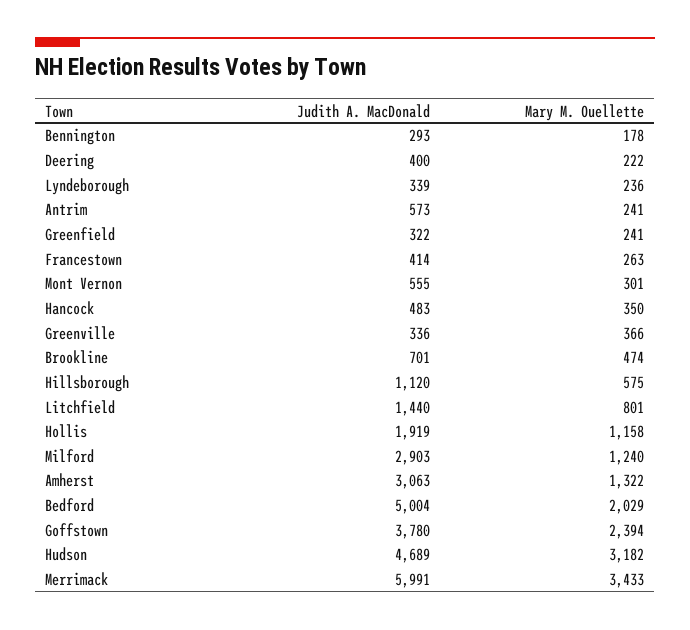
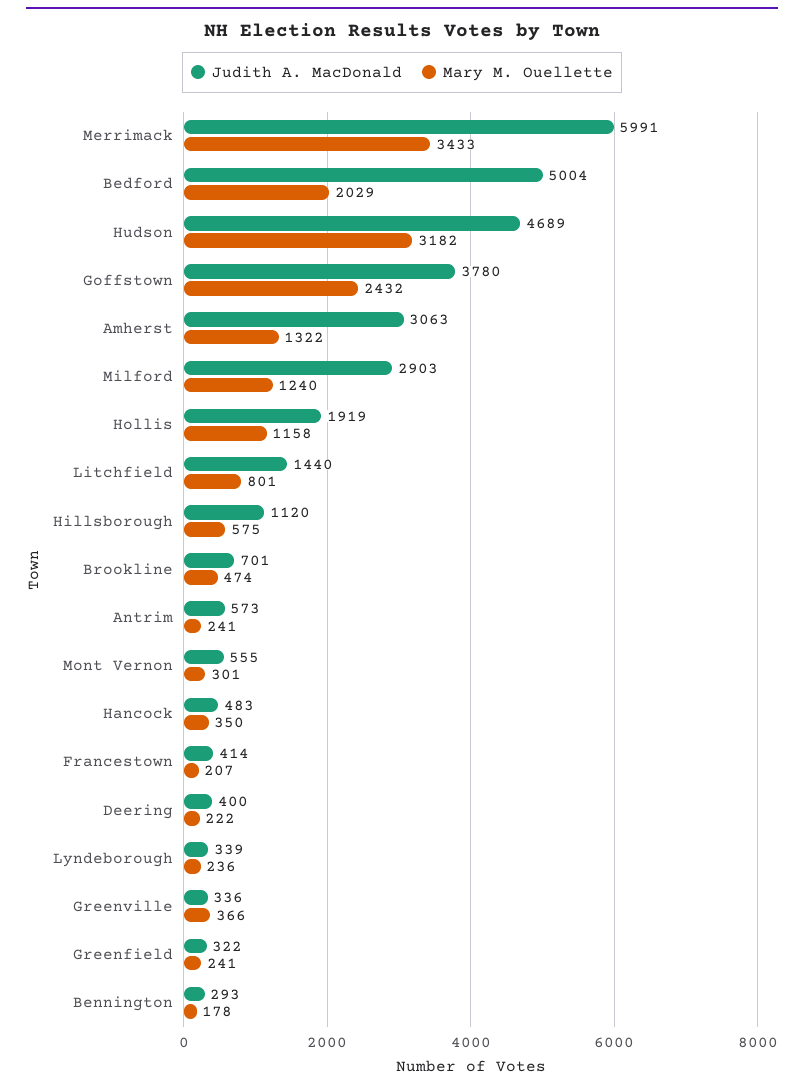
  {
    "Judith A. MacDonald": {
      "Bennington": 293,
      "Deering": 400,
      "Lyndeborough": 339,
      "Antrim": 573,
      "Greenfield": 322,
      "Francestown": 414,
      "Mont Vernon": 555,
      "Hancock": 483,
      "Greenville": 336,
      "Brookline": 701,
      "Hillsborough": 1120,
      "Litchfield": 1440,
      "Hollis": 1919,
      "Milford": 2903,
      "Amherst": 3063,
      "Bedford": 5004,
      "Goffstown": 3780,
      "Hudson": 4689,
      "Merrimack": 5991
    },
    "Mary M. Ouellette": {
      "Bennington": 178,
      "Deering": 222,
      "Lyndeborough": 236,
      "Antrim": 241,
      "Greenfield": 241,
-     "Francestown": 263,
+     "Francestown": 207,
      "Mont Vernon": 301,
      "Hancock": 350,
      "Greenville": 366,
      "Brookline": 474,
      "Hillsborough": 575,
      "Litchfield": 801,
      "Hollis": 1158,
      "Milford": 1240,
      "Amherst": 1322,
      "Bedford": 2029,
-     "Goffstown": 2394,
+     "Goffstown": 2432,
      "Hudson": 3182,
      "Merrimack": 3433
    }
  }

